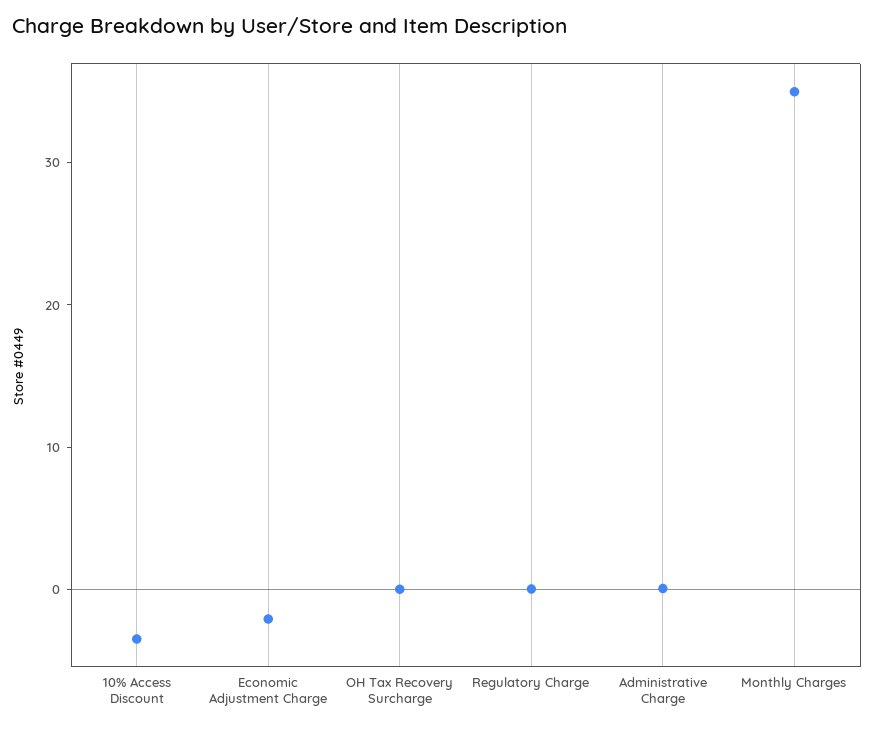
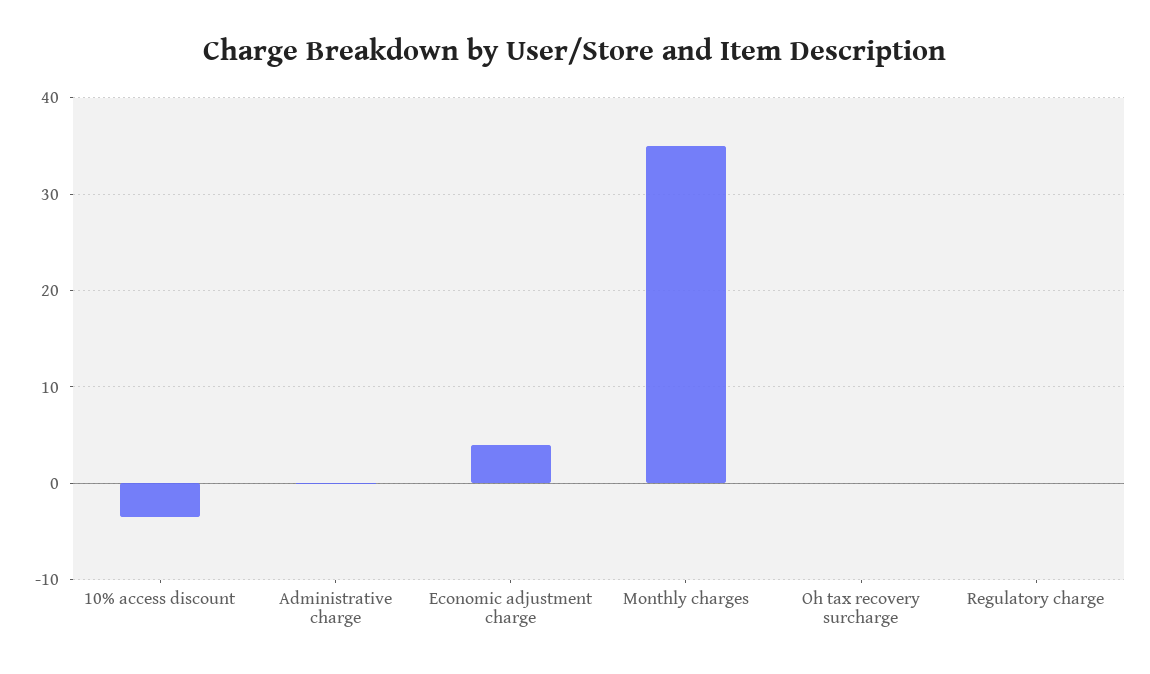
  {
    "10% Access Discount": -4,
-   "Economic Adjustment Charge": -2,
+   "Economic Adjustment Charge": 4,
    "OH Tax Recovery Surcharge": 0,
    "Regulatory Charge": 0,
    "Administrative Charge": 0,
    "Monthly Charges": 35
  }

